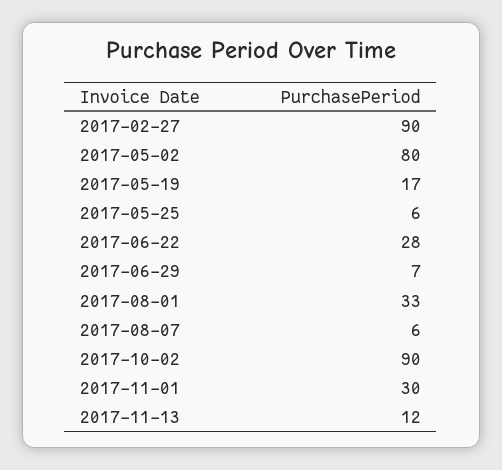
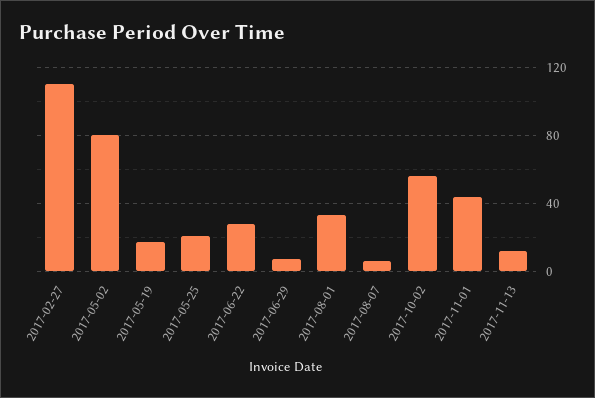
  {
-   "2017-02-27": 90,
+   "2017-02-27": 110,
    "2017-05-02": 80,
    "2017-05-19": 17,
-   "2017-05-25": 6,
+   "2017-05-25": 20,
    "2017-06-22": 28,
    "2017-06-29": 7,
    "2017-08-01": 33,
    "2017-08-07": 6,
-   "2017-10-02": 90,
+   "2017-10-02": 55,
-   "2017-11-01": 30,
+   "2017-11-01": 45,
    "2017-11-13": 12
  }

